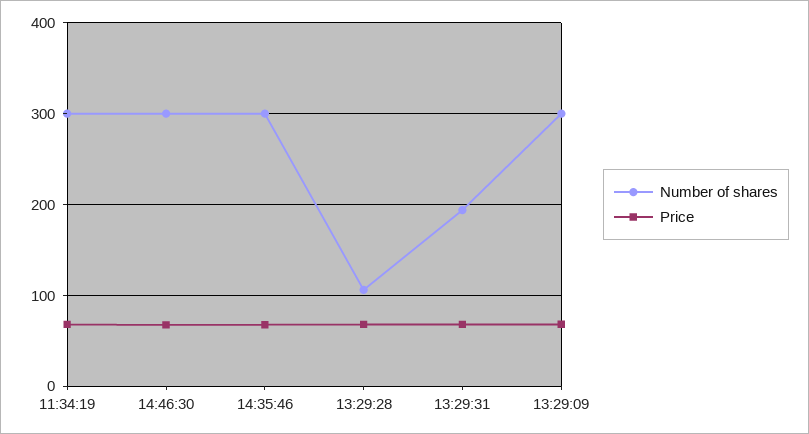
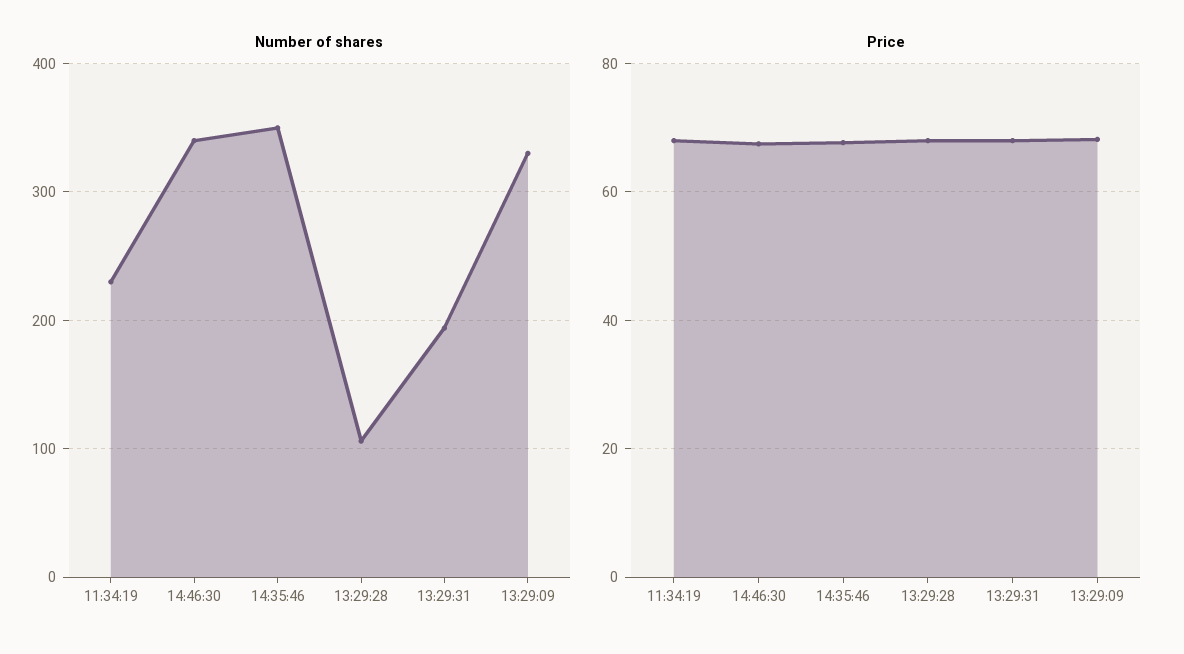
  {
    "Number of shares": {
-     "11:34:19": 300,
+     "11:34:19": 230,
-     "14:46:30": 300,
+     "14:46:30": 340,
-     "14:35:46": 300,
+     "14:35:46": 350,
      "13:29:28": 110,
      "13:29:31": 190,
-     "13:29:09": 300
+     "13:29:09": 330
    },
    "Price": {
      "11:34:19": 68,
      "14:46:30": 68,
      "14:35:46": 68,
      "13:29:28": 68,
      "13:29:31": 68,
      "13:29:09": 68
    }
  }

